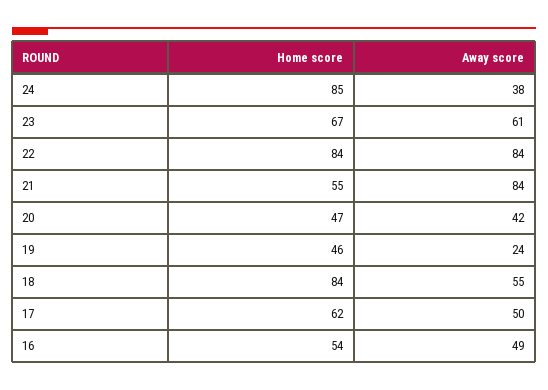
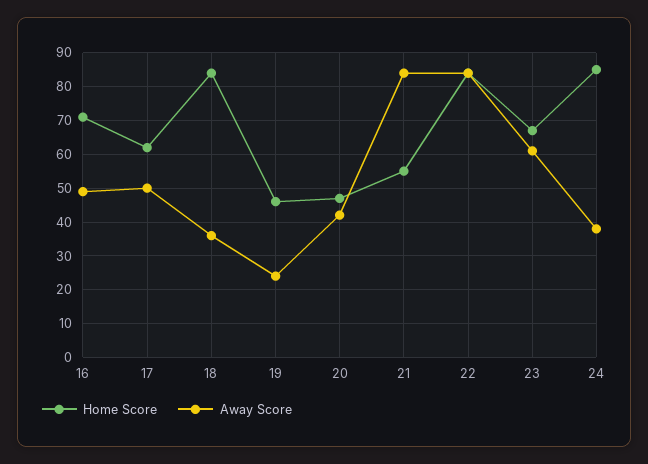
  {
    "Home score": {
      "24": 85,
      "23": 67,
      "22": 84,
      "21": 55,
      "20": 47,
      "19": 46,
      "18": 84,
      "17": 62,
-     "16": 54
+     "16": 70
    },
    "Away score": {
      "24": 38,
      "23": 61,
      "22": 84,
      "21": 84,
      "20": 42,
      "19": 24,
-     "18": 55,
+     "18": 35,
      "17": 50,
      "16": 49
    }
  }

